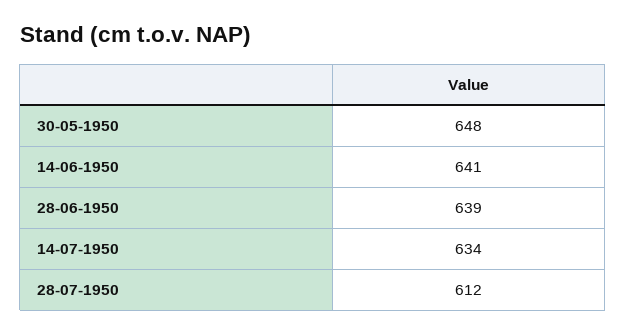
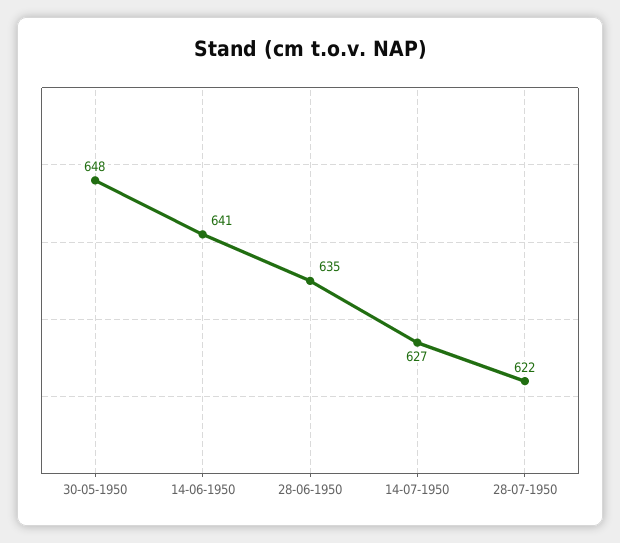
  {
    "30-05-1950": 648,
    "14-06-1950": 641,
-   "28-06-1950": 639,
+   "28-06-1950": 635,
-   "14-07-1950": 634,
+   "14-07-1950": 627,
-   "28-07-1950": 612
+   "28-07-1950": 622
  }

